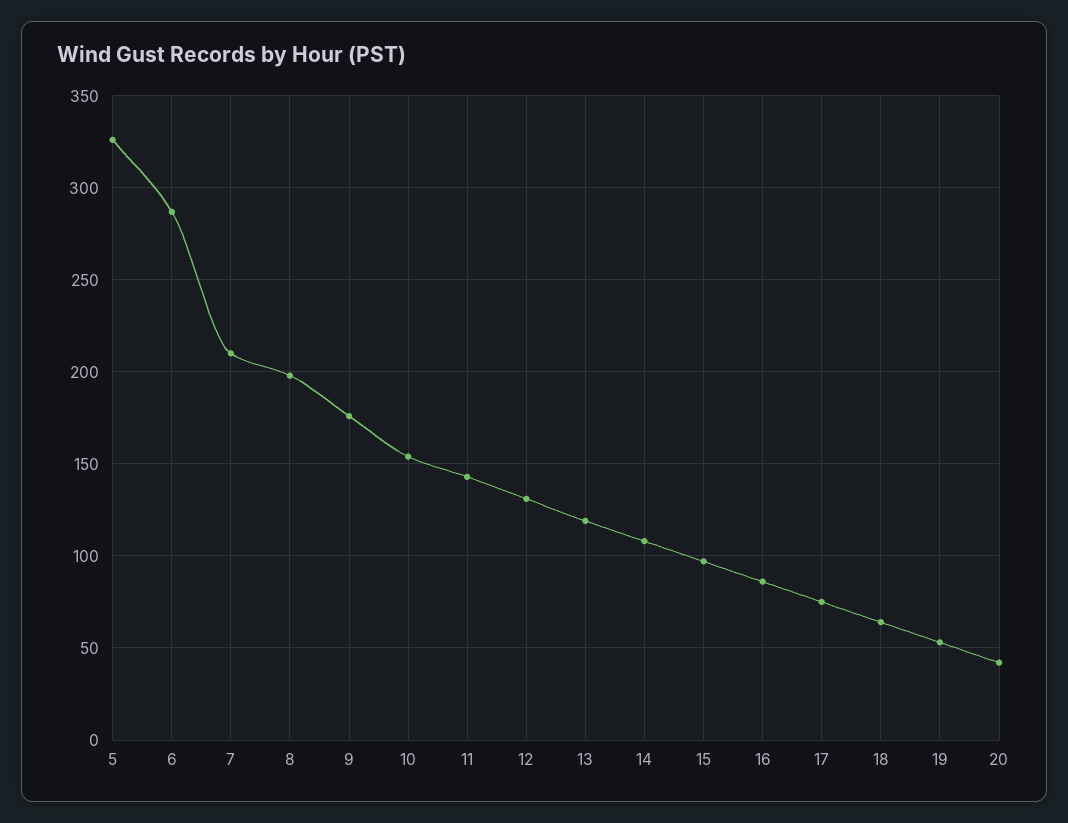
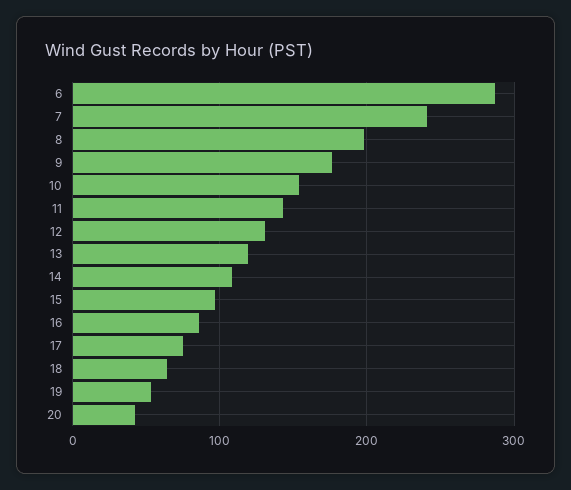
  {
-   "5": 325,
    "6": 285,
-   "7": 210,
+   "7": 240,
    "8": 200,
    "9": 175,
    "10": 155,
    "11": 145,
    "12": 130,
    "13": 120,
    "14": 110,
    "15": 95,
    "16": 85,
    "17": 75,
    "18": 65,
    "19": 55,
    "20": 40
  }

